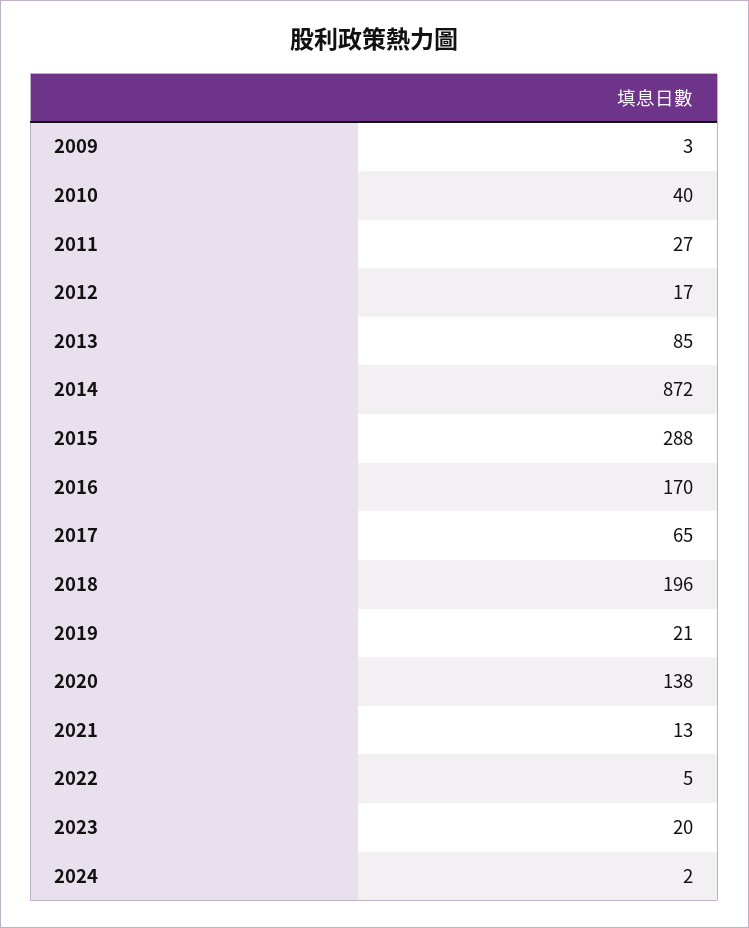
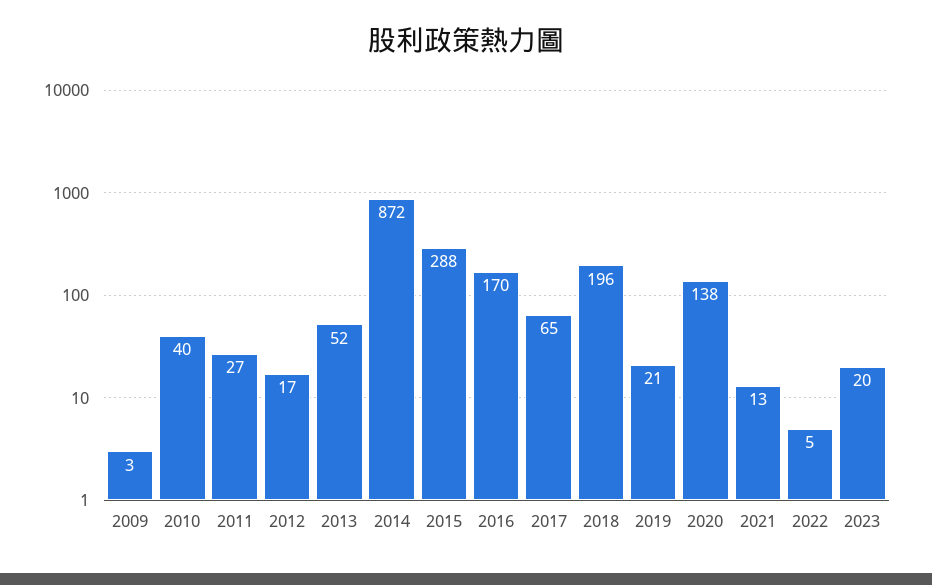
  {
    "2009": 3,
    "2010": 40,
    "2011": 27,
    "2012": 17,
-   "2013": 85,
+   "2013": 52,
    "2014": 872,
    "2015": 288,
    "2016": 170,
    "2017": 65,
    "2018": 196,
    "2019": 21,
    "2020": 138,
    "2021": 13,
    "2022": 5,
-   "2023": 20,
+   "2023": 20
-   "2024": 2
  }

